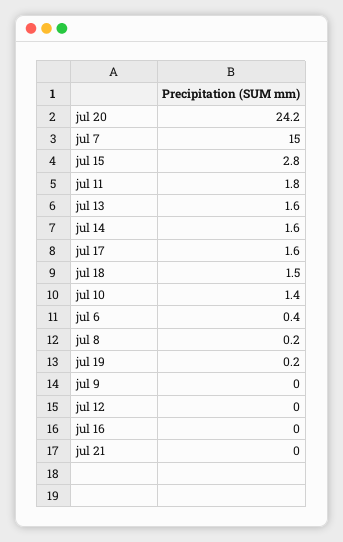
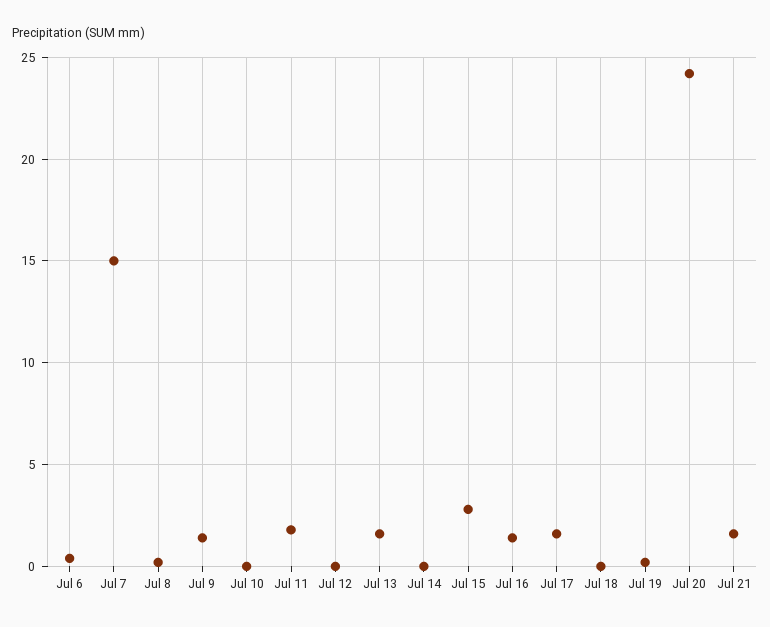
  {
    "jul 20": 24.2,
    "jul 7": 15,
    "jul 15": 2.8,
    "jul 11": 1.8,
    "jul 13": 1.6,
-   "jul 14": 1.6,
+   "jul 14": 0,
    "jul 17": 1.6,
-   "jul 18": 1.5,
+   "jul 18": 0,
-   "jul 10": 1.4,
+   "jul 10": 0,
    "jul 6": 0.4,
    "jul 8": 0.2,
    "jul 19": 0.2,
-   "jul 9": 0,
+   "jul 9": 1.5,
    "jul 12": 0,
-   "jul 16": 0,
+   "jul 16": 1.5,
-   "jul 21": 0
+   "jul 21": 1.5
  }

